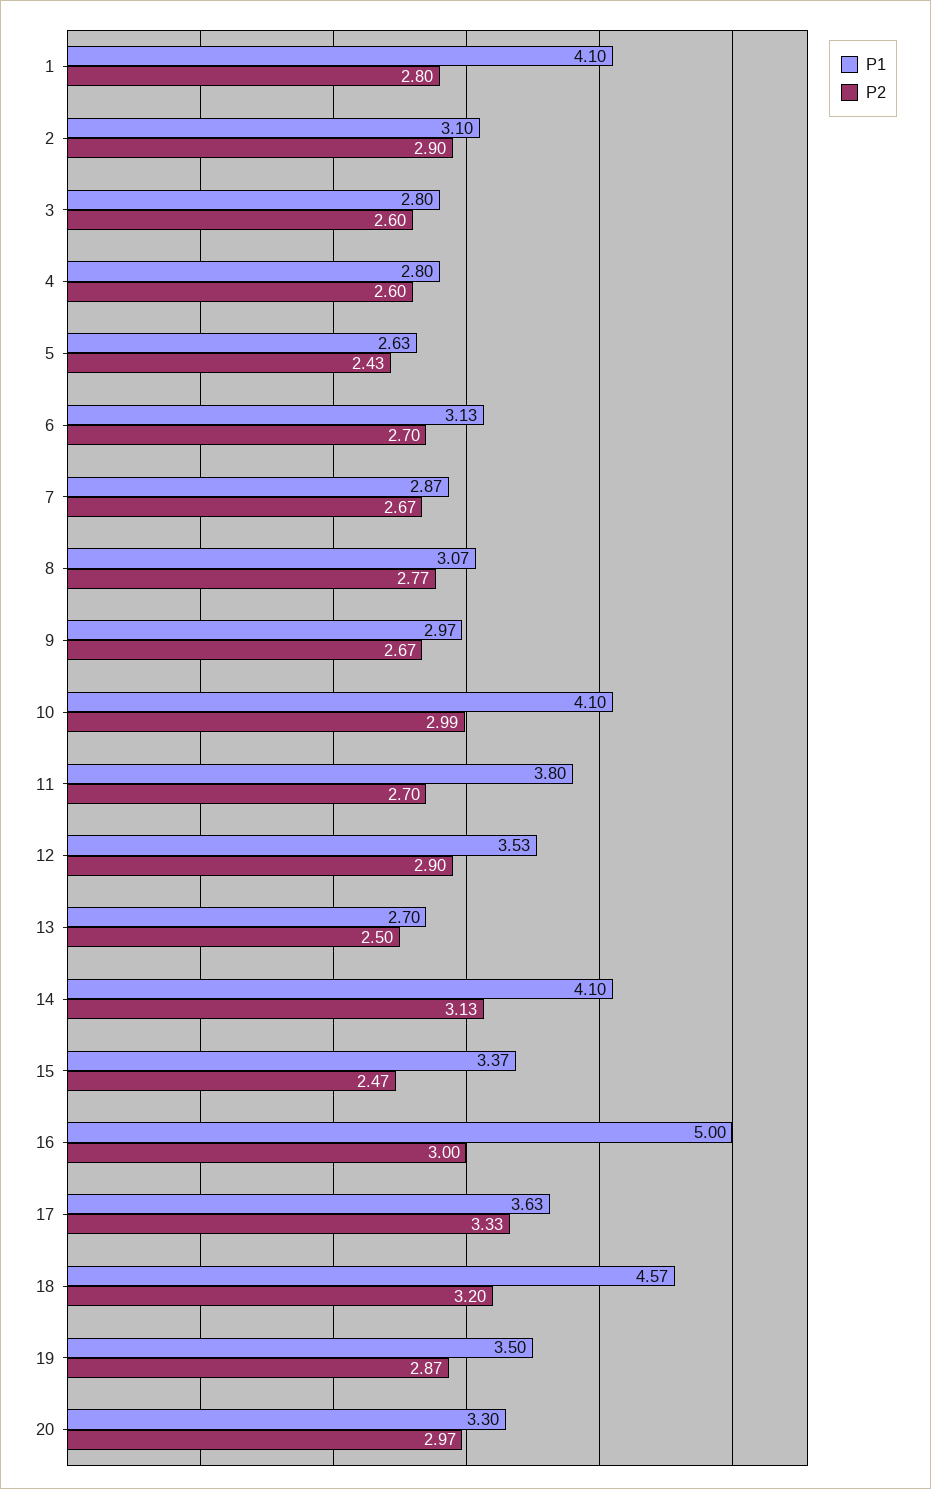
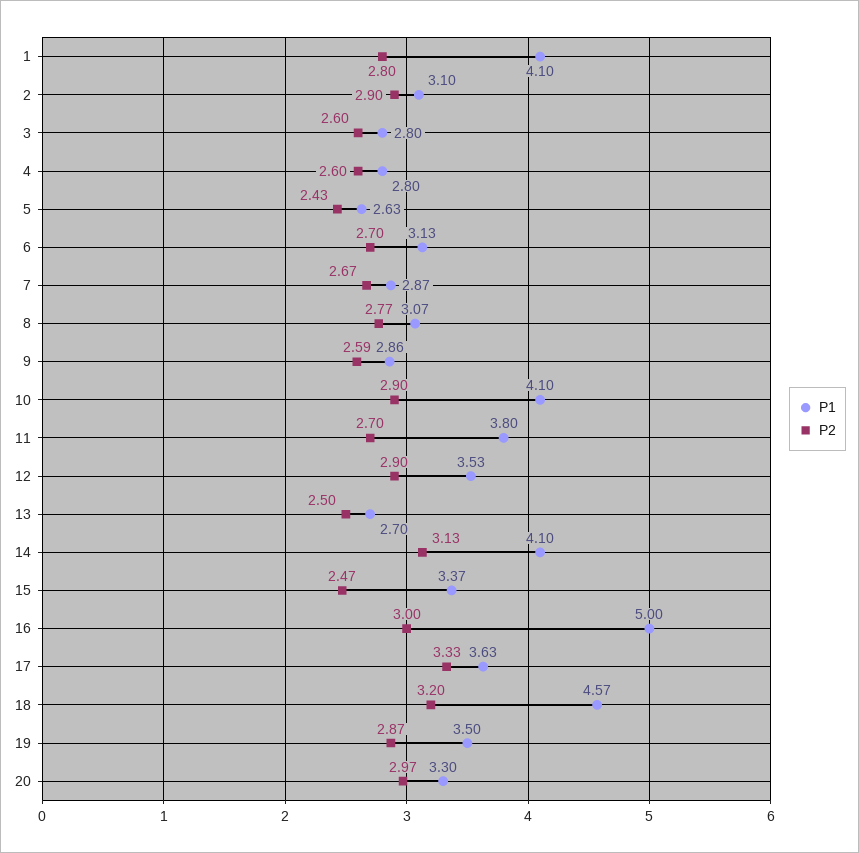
  {
    "P1": {
      "1": 4.1,
      "2": 3.1,
      "3": 2.8,
      "4": 2.8,
      "5": 2.63,
      "6": 3.13,
      "7": 2.87,
      "8": 3.07,
-     "9": 2.97,
+     "9": 2.86,
      "10": 4.1,
      "11": 3.8,
      "12": 3.53,
      "13": 2.7,
      "14": 4.1,
      "15": 3.37,
      "16": 5,
      "17": 3.63,
      "18": 4.57,
      "19": 3.5,
      "20": 3.3
    },
    "P2": {
      "1": 2.8,
      "2": 2.9,
      "3": 2.6,
      "4": 2.6,
      "5": 2.43,
      "6": 2.7,
      "7": 2.67,
      "8": 2.77,
-     "9": 2.67,
+     "9": 2.59,
-     "10": 2.99,
+     "10": 2.9,
      "11": 2.7,
      "12": 2.9,
      "13": 2.5,
      "14": 3.13,
      "15": 2.47,
      "16": 3,
      "17": 3.33,
      "18": 3.2,
      "19": 2.87,
      "20": 2.97
    }
  }

